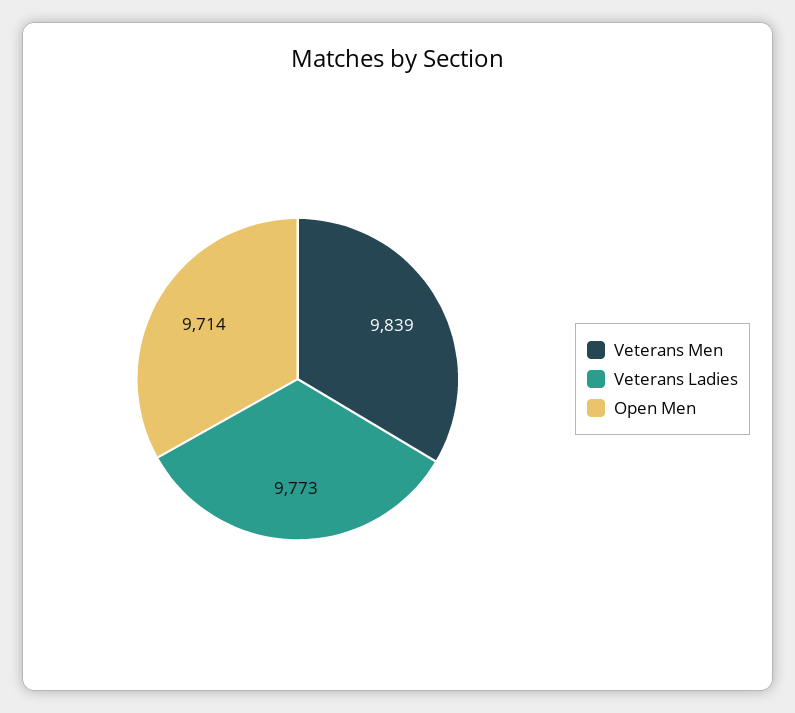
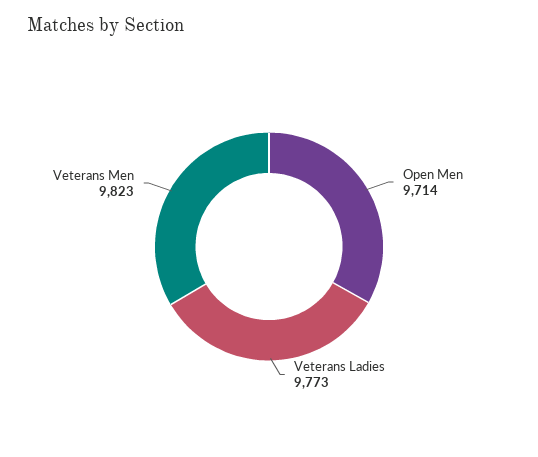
  {
-   "Veterans Men": 9839,
+   "Veterans Men": 9823,
    "Veterans Ladies": 9773,
    "Open Men": 9714
  }

